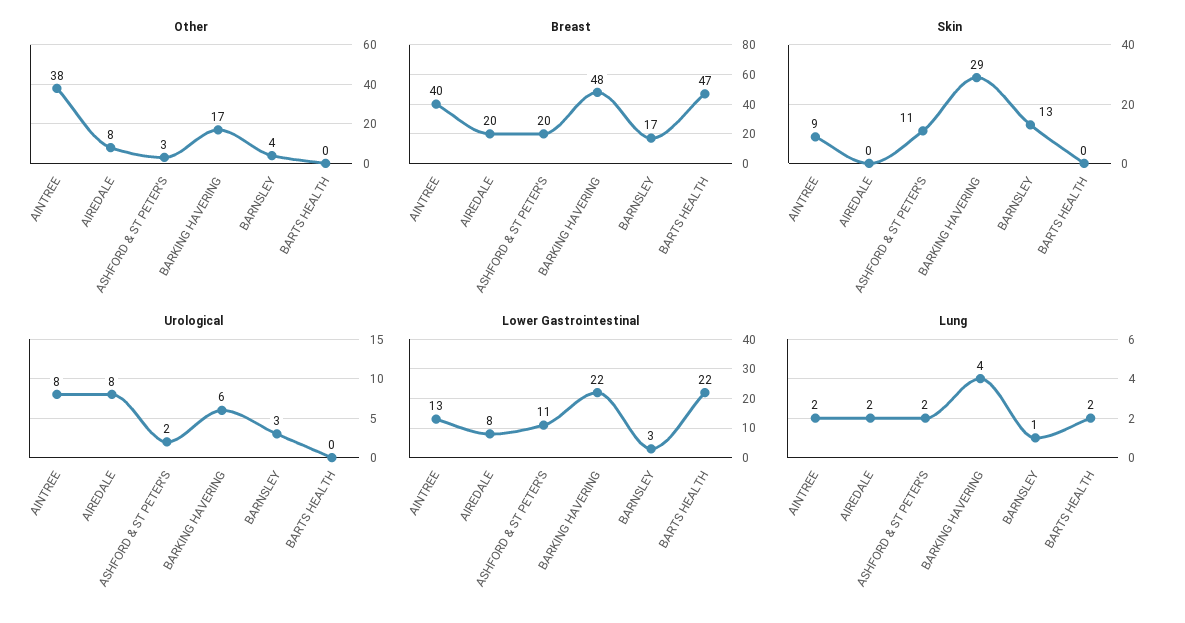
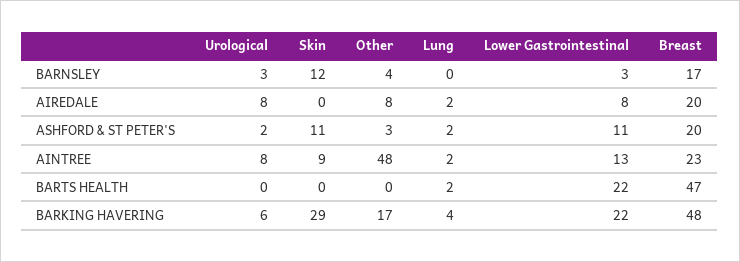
  {
    "Other": {
-     "AINTREE": 38,
+     "AINTREE": 48,
      "AIREDALE": 8,
      "ASHFORD & ST PETER'S": 3,
      "BARKING HAVERING": 17,
      "BARNSLEY": 4,
      "BARTS HEALTH": 0
    },
    "Breast": {
-     "AINTREE": 40,
+     "AINTREE": 23,
      "AIREDALE": 20,
      "ASHFORD & ST PETER'S": 20,
      "BARKING HAVERING": 48,
      "BARNSLEY": 17,
      "BARTS HEALTH": 47
    },
    "Skin": {
      "AINTREE": 9,
      "AIREDALE": 0,
      "ASHFORD & ST PETER'S": 11,
      "BARKING HAVERING": 29,
-     "BARNSLEY": 13,
+     "BARNSLEY": 12,
      "BARTS HEALTH": 0
    },
    "Urological": {
      "AINTREE": 8,
      "AIREDALE": 8,
      "ASHFORD & ST PETER'S": 2,
      "BARKING HAVERING": 6,
      "BARNSLEY": 3,
      "BARTS HEALTH": 0
    },
    "Lower Gastrointestinal": {
      "AINTREE": 13,
      "AIREDALE": 8,
      "ASHFORD & ST PETER'S": 11,
      "BARKING HAVERING": 22,
      "BARNSLEY": 3,
      "BARTS HEALTH": 22
    },
    "Lung": {
      "AINTREE": 2,
      "AIREDALE": 2,
      "ASHFORD & ST PETER'S": 2,
      "BARKING HAVERING": 4,
-     "BARNSLEY": 1,
+     "BARNSLEY": 0,
      "BARTS HEALTH": 2
    }
  }

